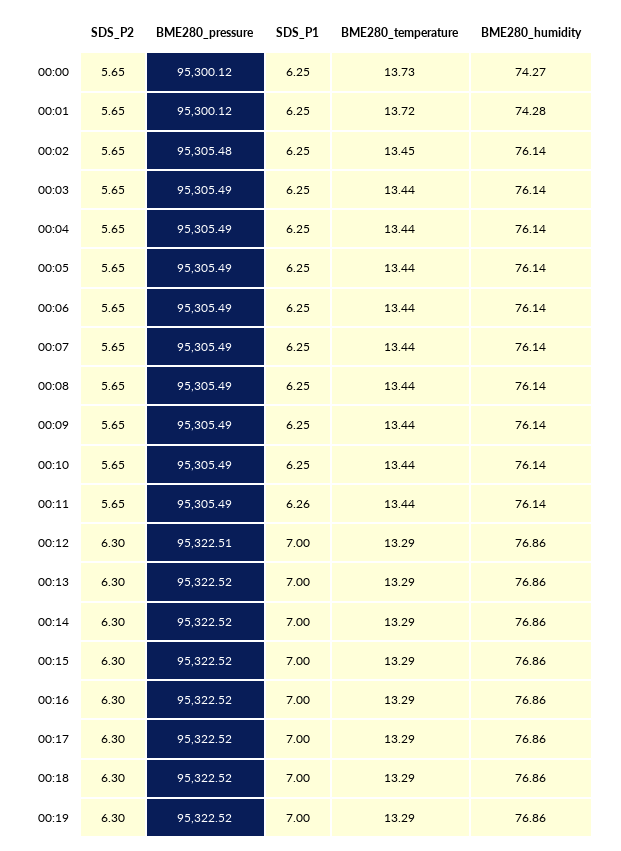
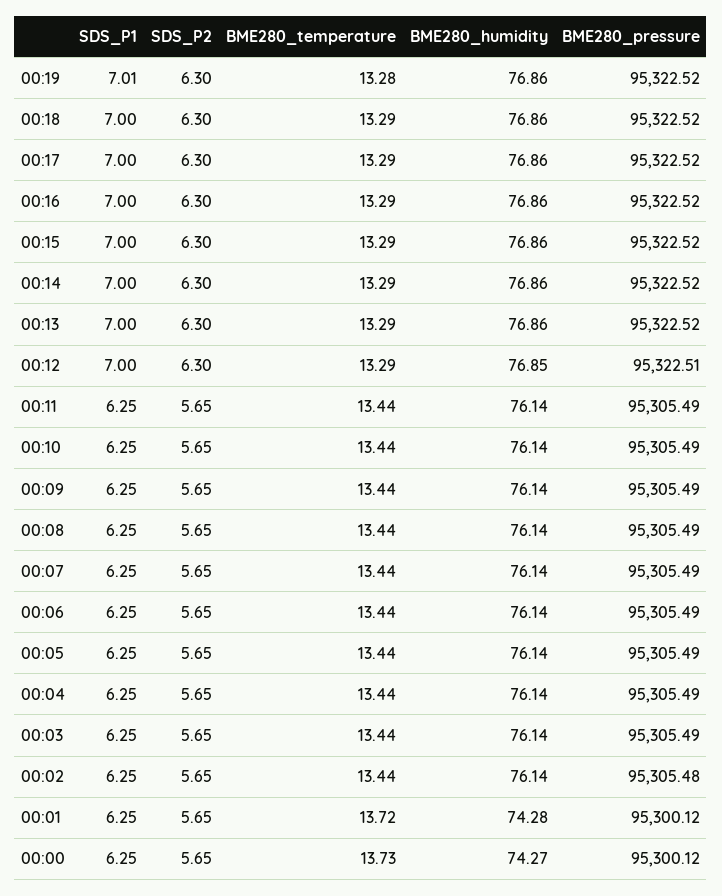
  {
    "SDS_P2": {
      "00:00": 5.65,
      "00:01": 5.65,
      "00:02": 5.65,
      "00:03": 5.65,
      "00:04": 5.65,
      "00:05": 5.65,
      "00:06": 5.65,
      "00:07": 5.65,
      "00:08": 5.65,
      "00:09": 5.65,
      "00:10": 5.65,
      "00:11": 5.65,
      "00:12": 6.3,
      "00:13": 6.3,
      "00:14": 6.3,
      "00:15": 6.3,
      "00:16": 6.3,
      "00:17": 6.3,
      "00:18": 6.3,
      "00:19": 6.3
    },
    "BME280_pressure": {
      "00:00": 95300.12,
      "00:01": 95300.12,
      "00:02": 95305.48,
      "00:03": 95305.49,
      "00:04": 95305.49,
      "00:05": 95305.49,
      "00:06": 95305.49,
      "00:07": 95305.49,
      "00:08": 95305.49,
      "00:09": 95305.49,
      "00:10": 95305.49,
      "00:11": 95305.49,
      "00:12": 95322.51,
      "00:13": 95322.52,
      "00:14": 95322.52,
      "00:15": 95322.52,
      "00:16": 95322.52,
      "00:17": 95322.52,
      "00:18": 95322.52,
      "00:19": 95322.52
    },
    "SDS_P1": {
      "00:00": 6.25,
      "00:01": 6.25,
      "00:02": 6.25,
      "00:03": 6.25,
      "00:04": 6.25,
      "00:05": 6.25,
      "00:06": 6.25,
      "00:07": 6.25,
      "00:08": 6.25,
      "00:09": 6.25,
      "00:10": 6.25,
-     "00:11": 6.26,
+     "00:11": 6.25,
      "00:12": 7,
      "00:13": 7,
      "00:14": 7,
      "00:15": 7,
      "00:16": 7,
      "00:17": 7,
      "00:18": 7,
-     "00:19": 7
+     "00:19": 7.01
    },
    "BME280_temperature": {
      "00:00": 13.73,
      "00:01": 13.72,
-     "00:02": 13.45,
+     "00:02": 13.44,
      "00:03": 13.44,
      "00:04": 13.44,
      "00:05": 13.44,
      "00:06": 13.44,
      "00:07": 13.44,
      "00:08": 13.44,
      "00:09": 13.44,
      "00:10": 13.44,
      "00:11": 13.44,
      "00:12": 13.29,
      "00:13": 13.29,
      "00:14": 13.29,
      "00:15": 13.29,
      "00:16": 13.29,
      "00:17": 13.29,
      "00:18": 13.29,
-     "00:19": 13.29
+     "00:19": 13.28
    },
    "BME280_humidity": {
      "00:00": 74.27,
      "00:01": 74.28,
      "00:02": 76.14,
      "00:03": 76.14,
      "00:04": 76.14,
      "00:05": 76.14,
      "00:06": 76.14,
      "00:07": 76.14,
      "00:08": 76.14,
      "00:09": 76.14,
      "00:10": 76.14,
      "00:11": 76.14,
-     "00:12": 76.86,
+     "00:12": 76.85,
      "00:13": 76.86,
      "00:14": 76.86,
      "00:15": 76.86,
      "00:16": 76.86,
      "00:17": 76.86,
      "00:18": 76.86,
      "00:19": 76.86
    }
  }

